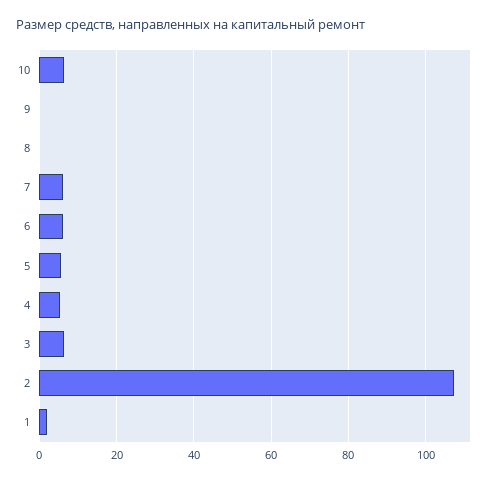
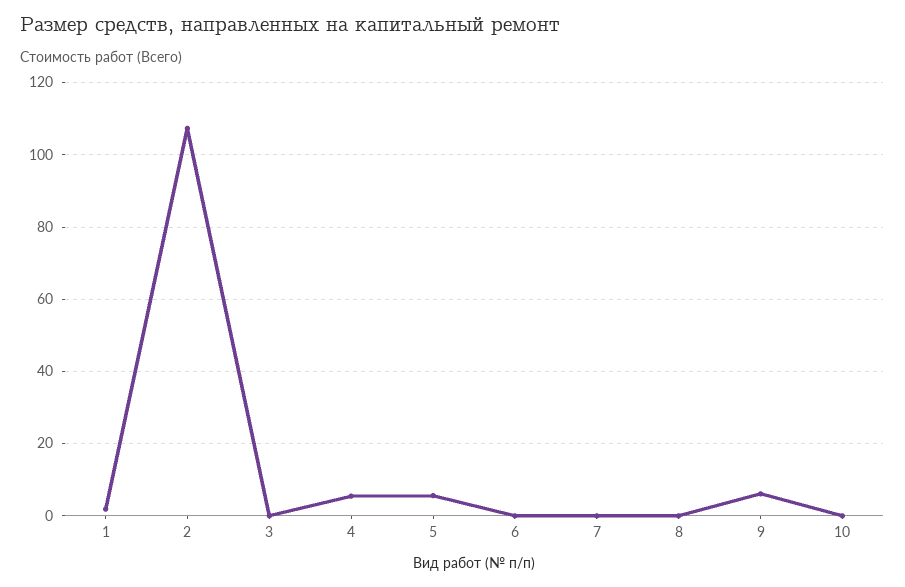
  {
-   "10": 6,
+   "10": 0,
-   "9": 0,
+   "9": 6,
    "8": 0,
-   "7": 6,
+   "7": 0,
-   "6": 6,
+   "6": 0,
    "5": 6,
    "4": 6,
-   "3": 6,
+   "3": 0,
    "2": 108,
    "1": 2
  }

